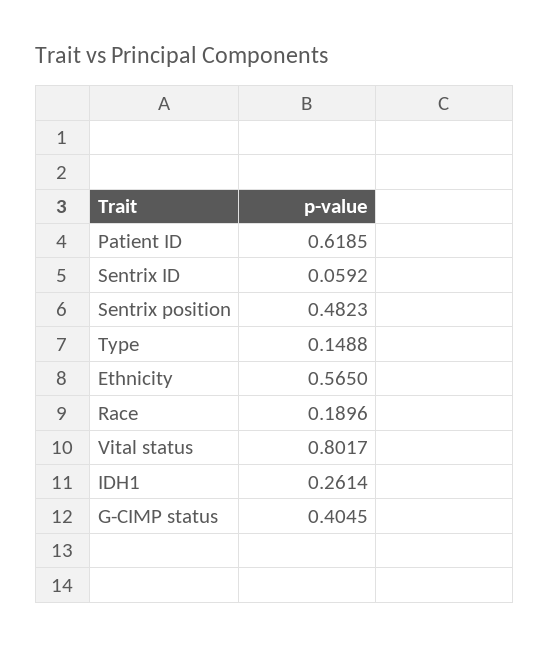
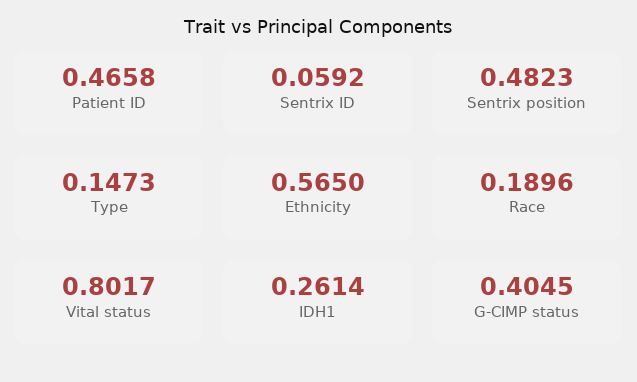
  {
-   "Patient ID": 0.6185,
+   "Patient ID": 0.4658,
    "Sentrix ID": 0.0592,
    "Sentrix position": 0.4823,
-   "Type": 0.1488,
+   "Type": 0.1473,
    "Ethnicity": 0.565,
    "Race": 0.1896,
    "Vital status": 0.8017,
    "IDH1": 0.2614,
    "G-CIMP status": 0.4045
  }

